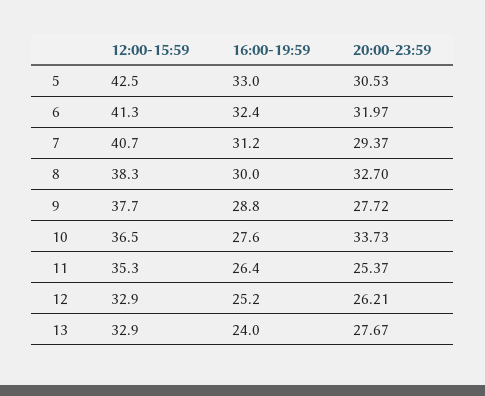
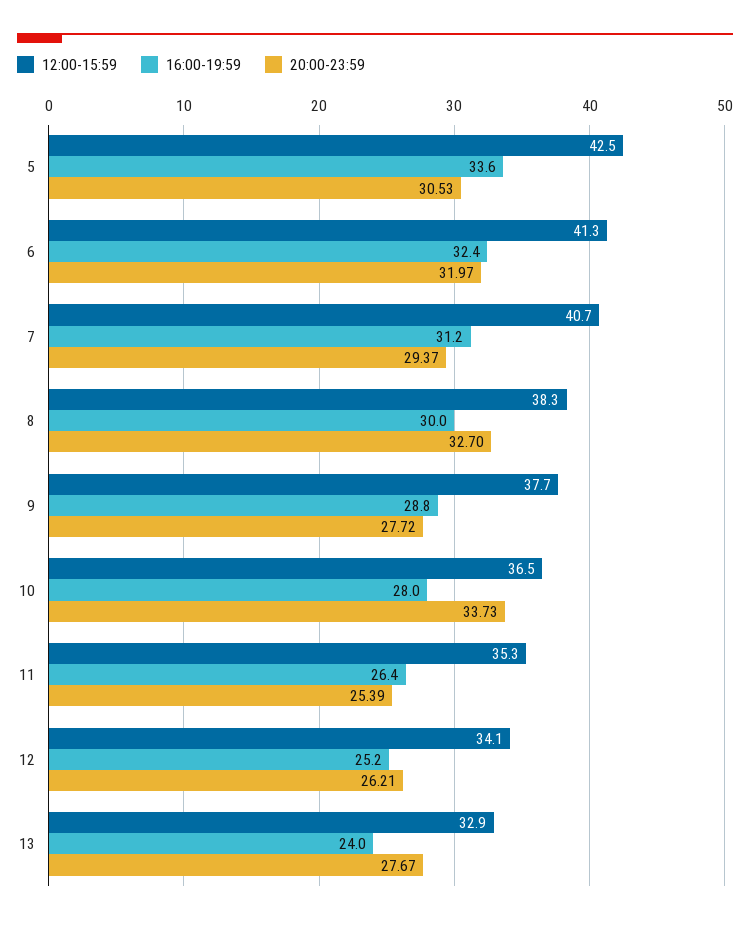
  {
    "12:00-15:59": {
      "5": 42.5,
      "6": 41.3,
      "7": 40.7,
      "8": 38.3,
      "9": 37.7,
      "10": 36.5,
      "11": 35.3,
-     "12": 32.9,
+     "12": 34.1,
      "13": 32.9
    },
    "16:00-19:59": {
-     "5": 33,
+     "5": 33.6,
      "6": 32.4,
      "7": 31.2,
      "8": 30,
      "9": 28.8,
-     "10": 27.6,
+     "10": 28,
      "11": 26.4,
      "12": 25.2,
      "13": 24
    },
    "20:00-23:59": {
      "5": 30.53,
      "6": 31.97,
      "7": 29.37,
      "8": 32.7,
      "9": 27.72,
      "10": 33.73,
-     "11": 25.37,
+     "11": 25.39,
      "12": 26.21,
      "13": 27.67
    }
  }

